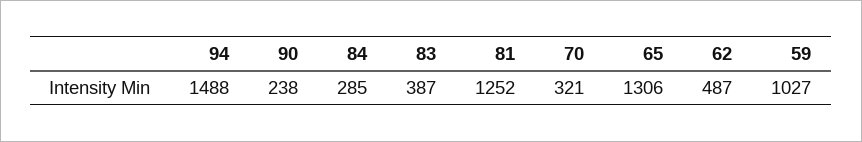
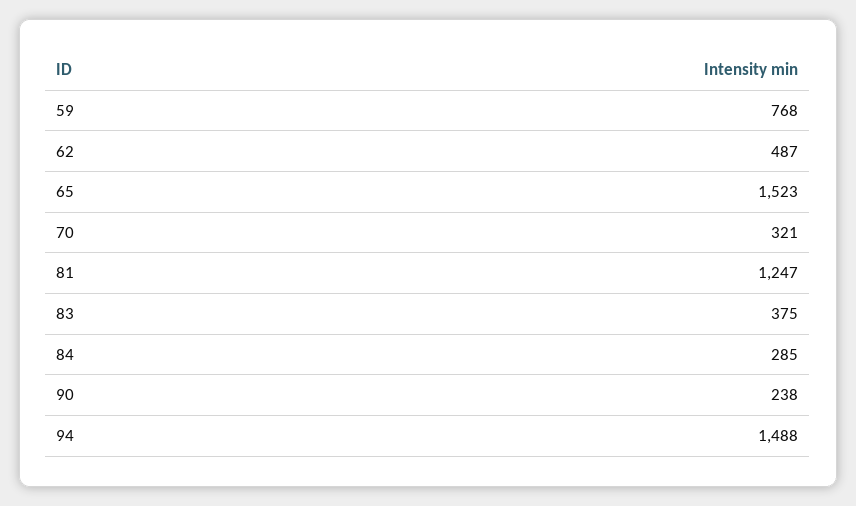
  {
    "94": 1488,
    "90": 238,
    "84": 285,
-   "83": 387,
+   "83": 375,
-   "81": 1252,
+   "81": 1247,
    "70": 321,
-   "65": 1306,
+   "65": 1523,
    "62": 487,
-   "59": 1027
+   "59": 768
  }

